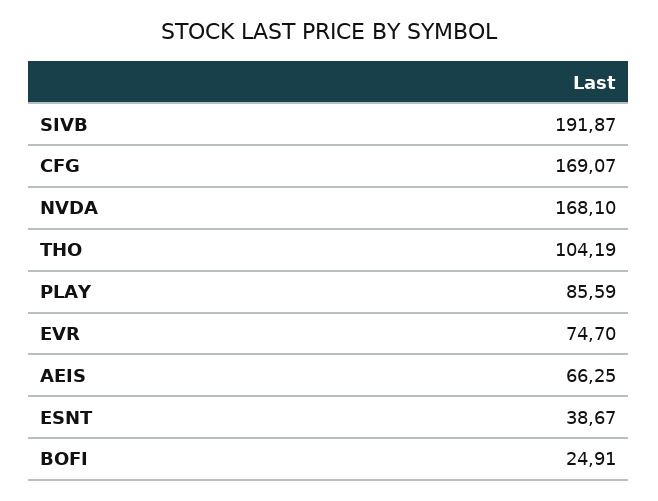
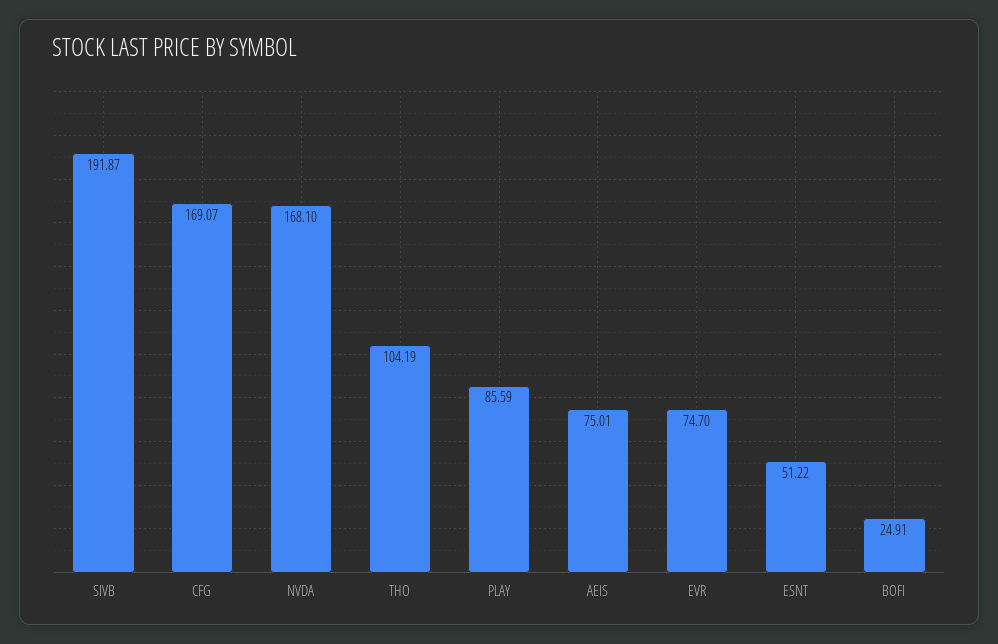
  {
    "SIVB": 191.87,
    "CFG": 169.07,
    "NVDA": 168.1,
    "THO": 104.19,
    "PLAY": 85.59,
    "EVR": 74.7,
-   "AEIS": 66.25,
+   "AEIS": 75.01,
-   "ESNT": 38.67,
+   "ESNT": 51.22,
    "BOFI": 24.91
  }

